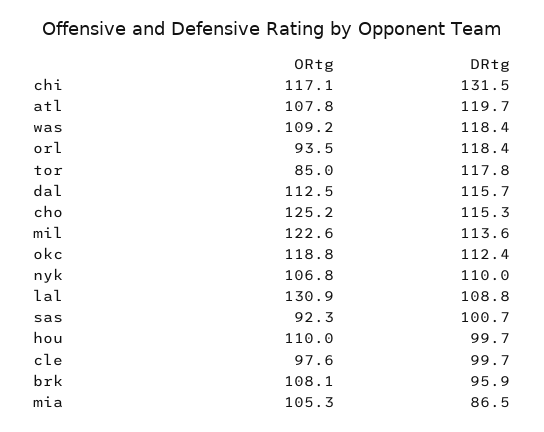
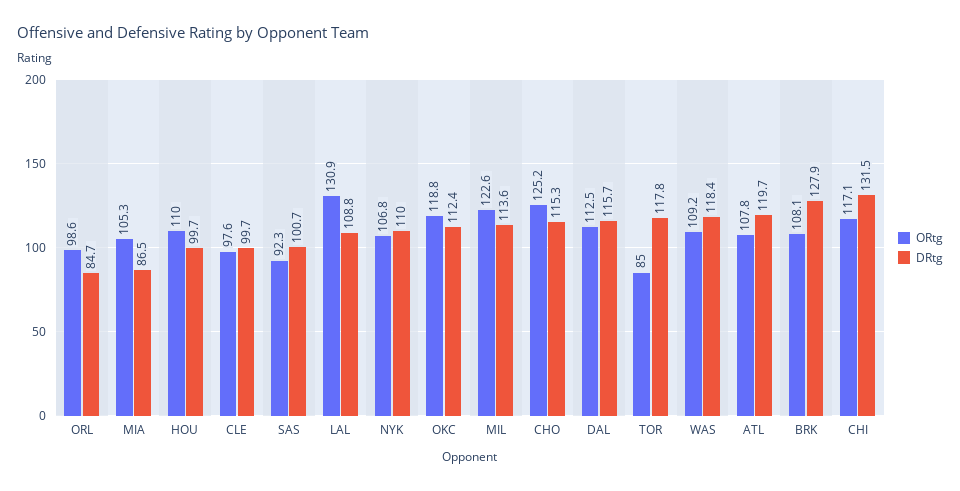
  {
    "ORtg": {
      "chi": 117.1,
      "atl": 107.8,
      "was": 109.2,
-     "orl": 93.5,
+     "orl": 98.6,
      "tor": 85,
      "dal": 112.5,
      "cho": 125.2,
      "mil": 122.6,
      "okc": 118.8,
      "nyk": 106.8,
      "lal": 130.9,
      "sas": 92.3,
      "hou": 110,
      "cle": 97.6,
      "brk": 108.1,
      "mia": 105.3
    },
    "DRtg": {
      "chi": 131.5,
      "atl": 119.7,
      "was": 118.4,
-     "orl": 118.4,
+     "orl": 84.7,
      "tor": 117.8,
      "dal": 115.7,
      "cho": 115.3,
      "mil": 113.6,
      "okc": 112.4,
      "nyk": 110,
      "lal": 108.8,
      "sas": 100.7,
      "hou": 99.7,
      "cle": 99.7,
-     "brk": 95.9,
+     "brk": 127.9,
      "mia": 86.5
    }
  }

